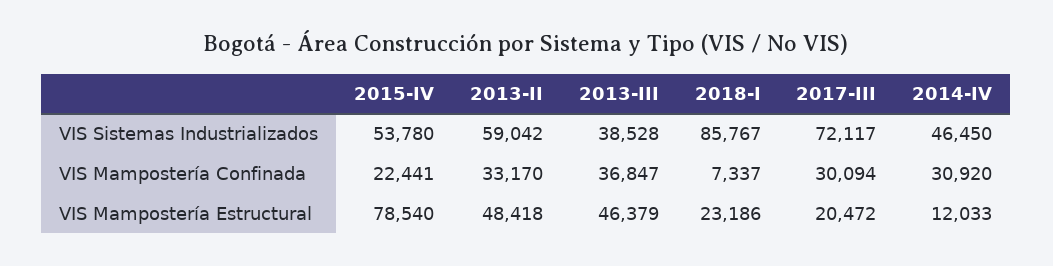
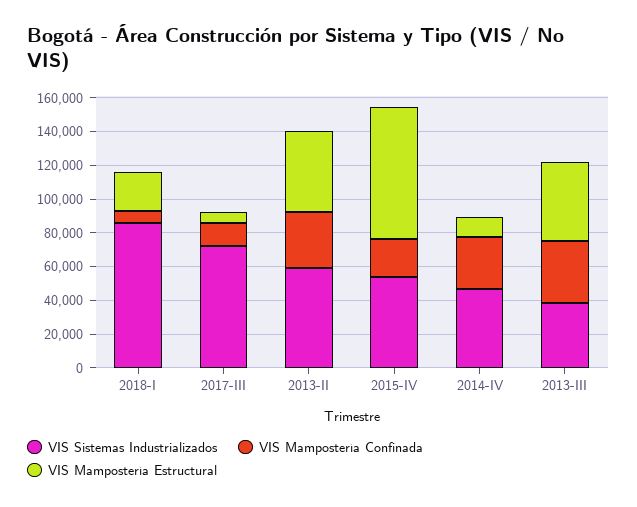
  {
    "VIS Sistemas Industrializados": {
      "2015-IV": 53780,
      "2013-II": 59042,
      "2013-III": 38528,
      "2018-I": 85767,
      "2017-III": 72117,
      "2014-IV": 46450
    },
    "VIS Mampostería Confinada": {
      "2015-IV": 22441,
      "2013-II": 33170,
      "2013-III": 36847,
      "2018-I": 7337,
-     "2017-III": 30094,
+     "2017-III": 15000,
      "2014-IV": 30920
    },
    "VIS Mampostería Estructural": {
      "2015-IV": 78540,
      "2013-II": 48418,
      "2013-III": 46379,
      "2018-I": 23186,
-     "2017-III": 20472,
+     "2017-III": 5000,
      "2014-IV": 12033
    }
  }

